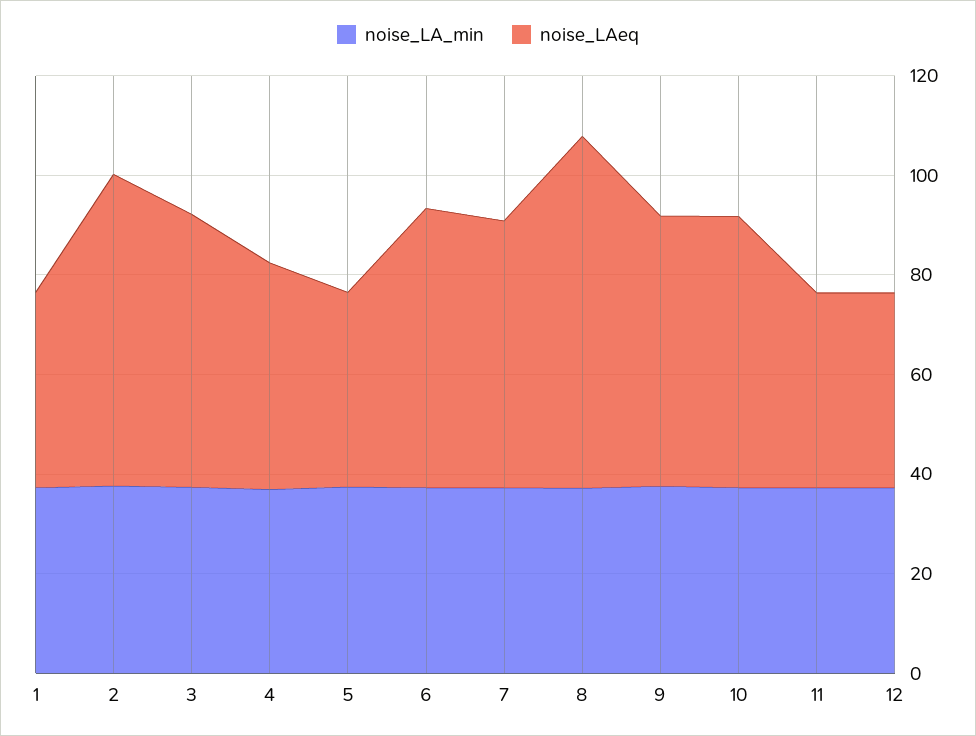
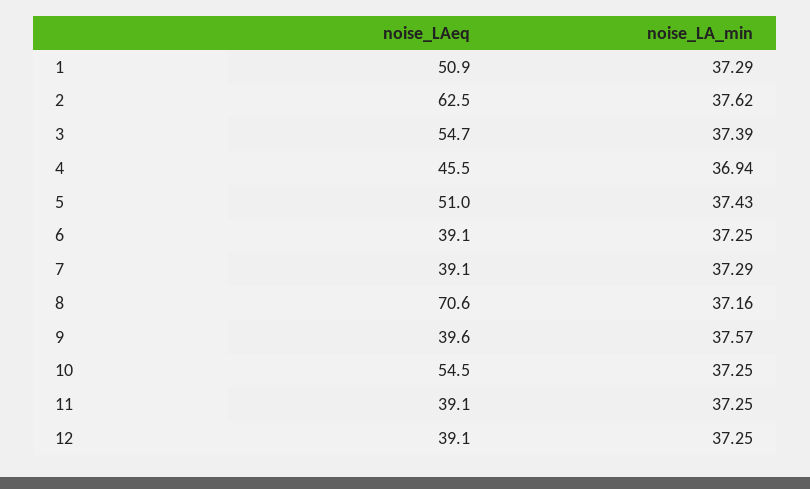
  {
    "noise_LA_min": {
      "1": 37.29,
      "2": 37.62,
      "3": 37.39,
      "4": 36.94,
      "5": 37.43,
      "6": 37.25,
      "7": 37.29,
      "8": 37.16,
      "9": 37.57,
      "10": 37.25,
      "11": 37.25,
      "12": 37.25
    },
    "noise_LAeq": {
-     "1": 40,
+     "1": 50.9,
      "2": 62.5,
      "3": 54.7,
      "4": 45.5,
-     "5": 40,
+     "5": 51,
-     "6": 55,
+     "6": 39.1,
-     "7": 55,
+     "7": 39.1,
      "8": 70.6,
-     "9": 55,
+     "9": 39.6,
      "10": 54.5,
      "11": 39.1,
      "12": 39.1
    }
  }

